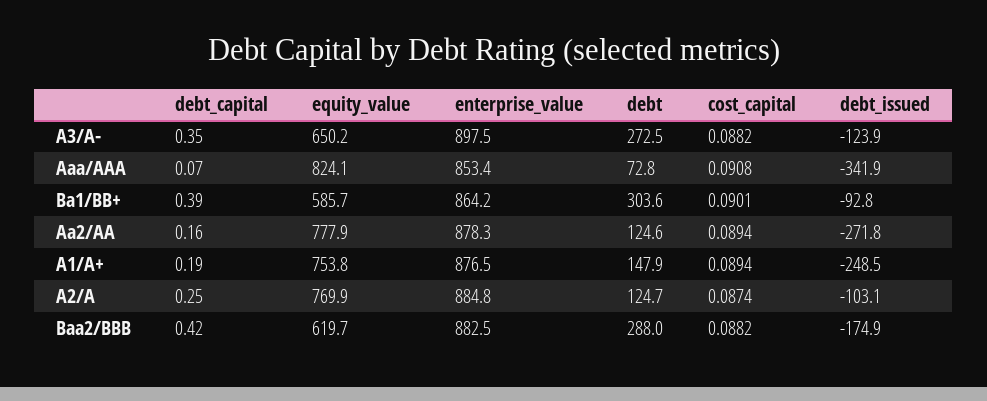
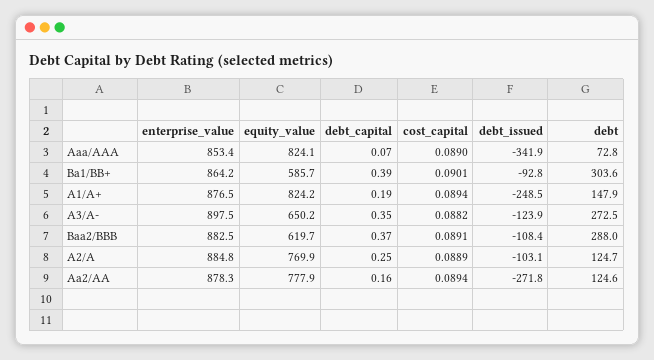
  {
    "debt_capital": {
      "A3/A-": 0.35,
      "Aaa/AAA": 0.07,
      "Ba1/BB+": 0.39,
      "Aa2/AA": 0.16,
      "A1/A+": 0.19,
      "A2/A": 0.25,
-     "Baa2/BBB": 0.42
+     "Baa2/BBB": 0.37
    },
    "equity_value": {
      "A3/A-": 650.2,
      "Aaa/AAA": 824.1,
      "Ba1/BB+": 585.7,
      "Aa2/AA": 777.9,
-     "A1/A+": 753.8,
+     "A1/A+": 824.2,
      "A2/A": 769.9,
      "Baa2/BBB": 619.7
    },
    "enterprise_value": {
      "A3/A-": 897.5,
      "Aaa/AAA": 853.4,
      "Ba1/BB+": 864.2,
      "Aa2/AA": 878.3,
      "A1/A+": 876.5,
      "A2/A": 884.8,
      "Baa2/BBB": 882.5
    },
    "debt": {
      "A3/A-": 272.5,
      "Aaa/AAA": 72.8,
      "Ba1/BB+": 303.6,
      "Aa2/AA": 124.6,
      "A1/A+": 147.9,
      "A2/A": 124.7,
      "Baa2/BBB": 288
    },
    "cost_capital": {
      "A3/A-": 0.0882,
-     "Aaa/AAA": 0.0908,
+     "Aaa/AAA": 0.089,
      "Ba1/BB+": 0.0901,
      "Aa2/AA": 0.0894,
      "A1/A+": 0.0894,
-     "A2/A": 0.0874,
+     "A2/A": 0.0889,
-     "Baa2/BBB": 0.0882
+     "Baa2/BBB": 0.0891
    },
    "debt_issued": {
      "A3/A-": -123.9,
      "Aaa/AAA": -341.9,
      "Ba1/BB+": -92.8,
      "Aa2/AA": -271.8,
      "A1/A+": -248.5,
      "A2/A": -103.1,
-     "Baa2/BBB": -174.9
+     "Baa2/BBB": -108.4
    }
  }

